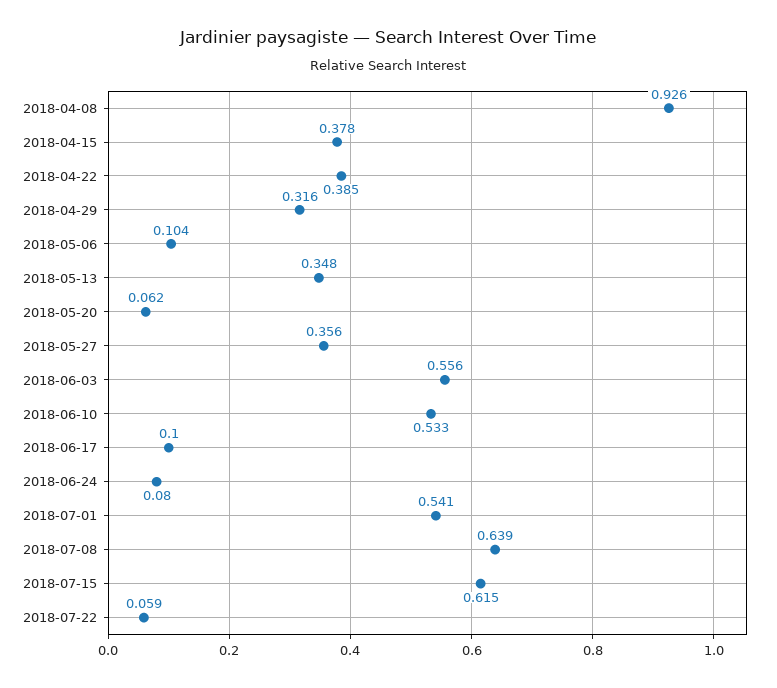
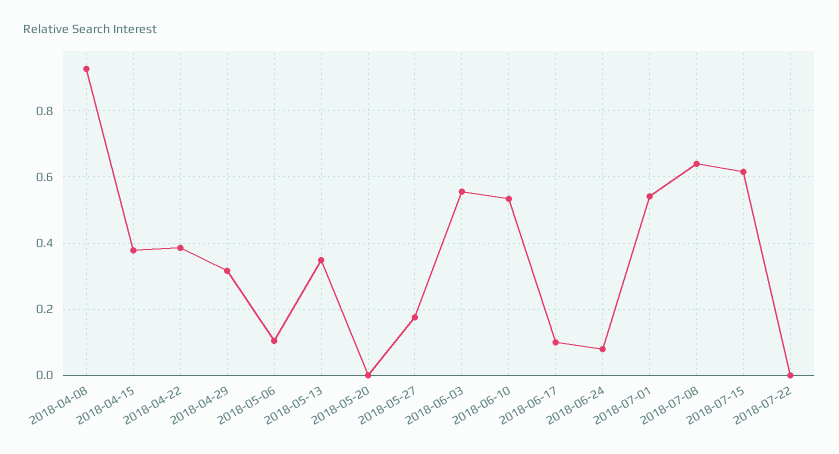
  {
    "2018-04-08": 0.926,
    "2018-04-15": 0.378,
    "2018-04-22": 0.385,
    "2018-04-29": 0.316,
    "2018-05-06": 0.104,
    "2018-05-13": 0.348,
-   "2018-05-20": 0.062,
+   "2018-05-20": 0,
-   "2018-05-27": 0.356,
+   "2018-05-27": 0.18,
    "2018-06-03": 0.556,
    "2018-06-10": 0.533,
    "2018-06-17": 0.1,
    "2018-06-24": 0.08,
    "2018-07-01": 0.541,
    "2018-07-08": 0.639,
    "2018-07-15": 0.615,
-   "2018-07-22": 0.059
+   "2018-07-22": 0
  }

